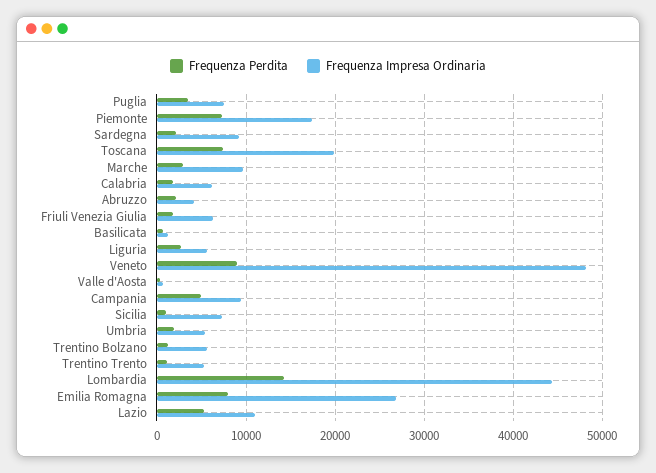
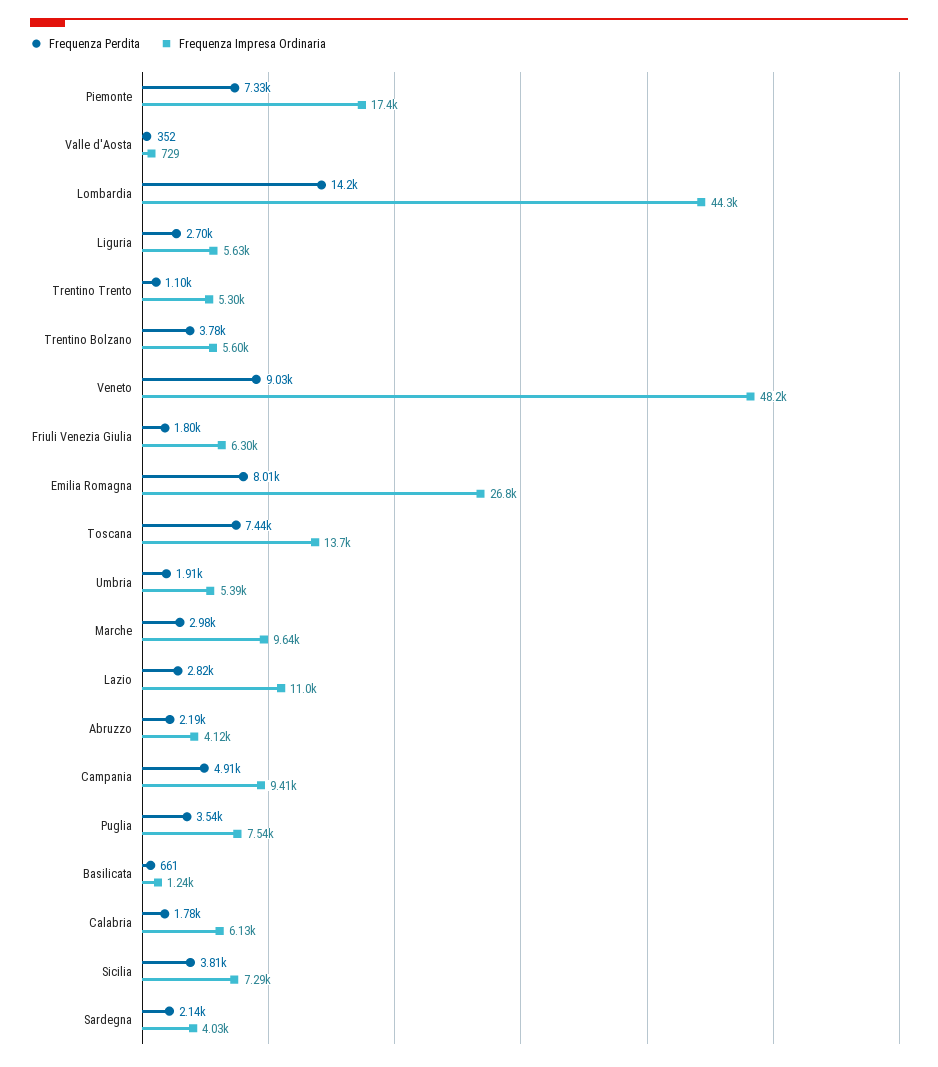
  {
    "Frequenza Perdita": {
      "Puglia": 3540,
      "Piemonte": 7330,
      "Sardegna": 2140,
      "Toscana": 7440,
      "Marche": 2980,
      "Calabria": 1780,
      "Abruzzo": 2190,
      "Friuli Venezia Giulia": 1800,
      "Basilicata": 661,
      "Liguria": 2700,
      "Veneto": 9030,
      "Valle d'Aosta": 352,
      "Campania": 4910,
-     "Sicilia": 1000,
+     "Sicilia": 3810,
      "Umbria": 1910,
-     "Trentino Bolzano": 1000,
+     "Trentino Bolzano": 3780,
      "Trentino Trento": 1100,
      "Lombardia": 14200,
      "Emilia Romagna": 8010,
-     "Lazio": 5000
+     "Lazio": 2820
    },
    "Frequenza Impresa Ordinaria": {
      "Puglia": 7540,
      "Piemonte": 17400,
-     "Sardegna": 9000,
+     "Sardegna": 4030,
-     "Toscana": 20000,
+     "Toscana": 13700,
      "Marche": 9640,
      "Calabria": 6130,
      "Abruzzo": 4120,
      "Friuli Venezia Giulia": 6300,
      "Basilicata": 1240,
      "Liguria": 5630,
      "Veneto": 48200,
      "Valle d'Aosta": 729,
      "Campania": 9410,
      "Sicilia": 7290,
      "Umbria": 5390,
      "Trentino Bolzano": 5600,
      "Trentino Trento": 5300,
      "Lombardia": 44300,
      "Emilia Romagna": 26800,
      "Lazio": 11000
    }
  }

